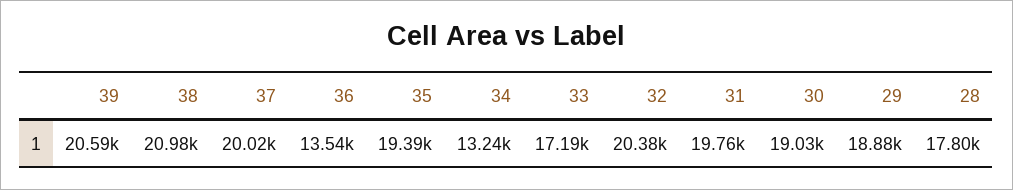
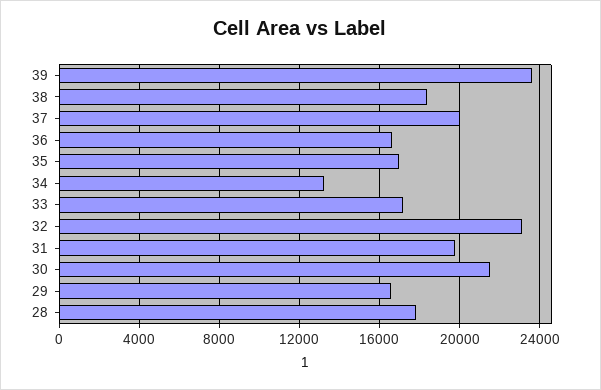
  {
-   "39": 20590,
+   "39": 23500,
-   "38": 20980,
+   "38": 18500,
    "37": 20020,
-   "36": 13540,
+   "36": 16500,
-   "35": 19390,
+   "35": 17000,
    "34": 13240,
    "33": 17190,
-   "32": 20380,
+   "32": 23000,
    "31": 19760,
-   "30": 19030,
+   "30": 21500,
-   "29": 18880,
+   "29": 16500,
    "28": 17800
  }

